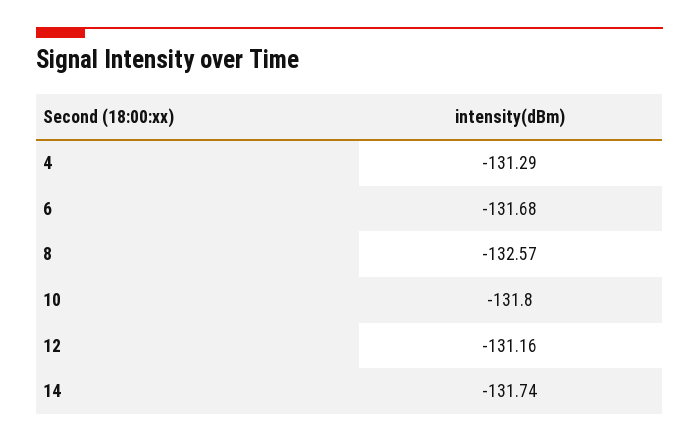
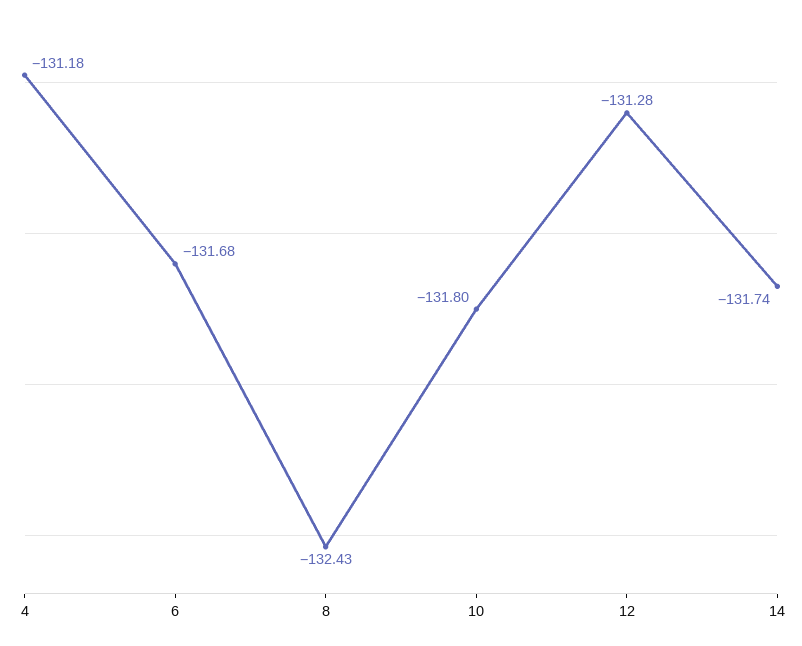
  {
-   "4": -131.29,
+   "4": -131.18,
    "6": -131.68,
-   "8": -132.57,
+   "8": -132.43,
    "10": -131.8,
-   "12": -131.16,
+   "12": -131.28,
    "14": -131.74
  }

